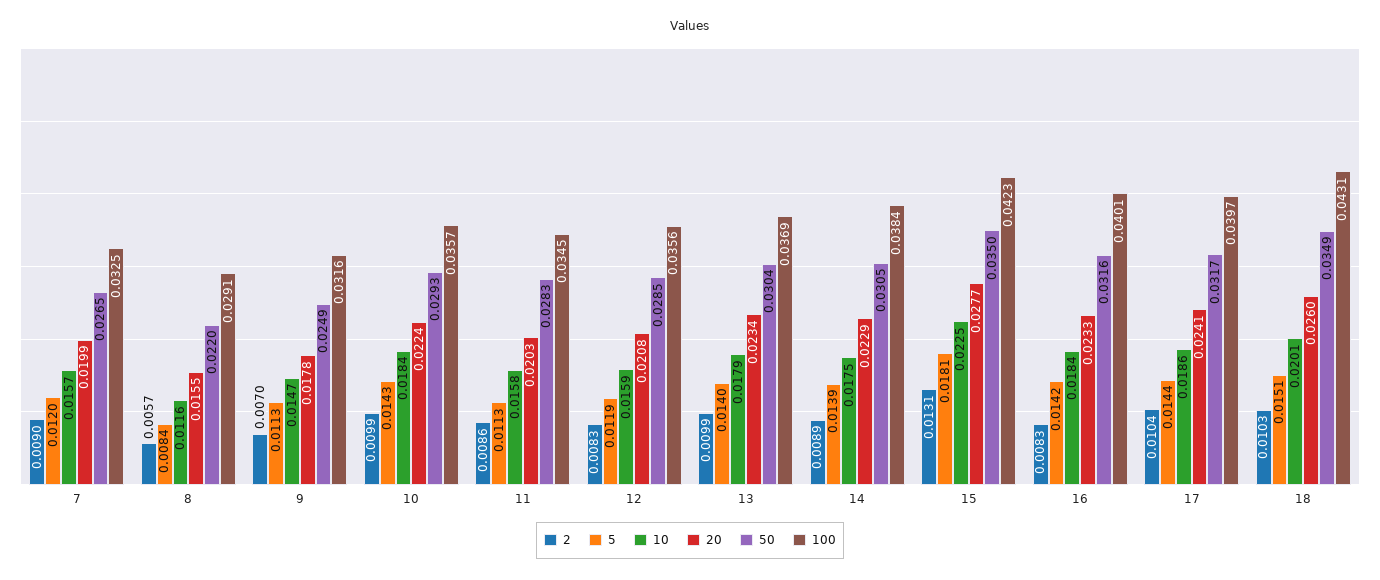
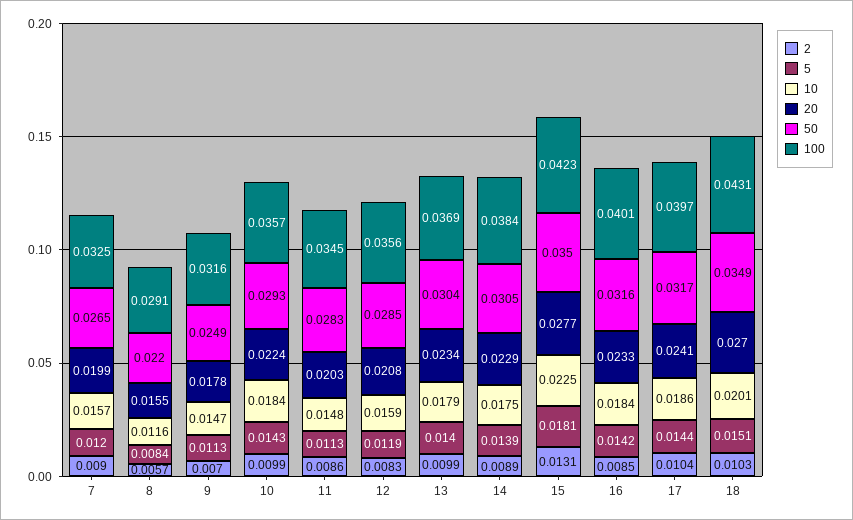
  {
    "2": {
      "7": 0.009,
      "8": 0.0057,
      "9": 0.007,
      "10": 0.0099,
      "11": 0.0086,
      "12": 0.0083,
      "13": 0.0099,
      "14": 0.0089,
      "15": 0.0131,
-     "16": 0.0083,
+     "16": 0.0085,
      "17": 0.0104,
      "18": 0.0103
    },
    "5": {
      "7": 0.012,
      "8": 0.0084,
      "9": 0.0113,
      "10": 0.0143,
      "11": 0.0113,
      "12": 0.0119,
      "13": 0.014,
      "14": 0.0139,
      "15": 0.0181,
      "16": 0.0142,
      "17": 0.0144,
      "18": 0.0151
    },
    "10": {
      "7": 0.0157,
      "8": 0.0116,
      "9": 0.0147,
      "10": 0.0184,
-     "11": 0.0158,
+     "11": 0.0148,
      "12": 0.0159,
      "13": 0.0179,
      "14": 0.0175,
      "15": 0.0225,
      "16": 0.0184,
      "17": 0.0186,
      "18": 0.0201
    },
    "20": {
      "7": 0.0199,
      "8": 0.0155,
      "9": 0.0178,
      "10": 0.0224,
      "11": 0.0203,
      "12": 0.0208,
      "13": 0.0234,
      "14": 0.0229,
      "15": 0.0277,
      "16": 0.0233,
      "17": 0.0241,
-     "18": 0.026
+     "18": 0.027
    },
    "50": {
      "7": 0.0265,
      "8": 0.022,
      "9": 0.0249,
      "10": 0.0293,
      "11": 0.0283,
      "12": 0.0285,
      "13": 0.0304,
      "14": 0.0305,
      "15": 0.035,
      "16": 0.0316,
      "17": 0.0317,
      "18": 0.0349
    },
    "100": {
      "7": 0.0325,
      "8": 0.0291,
      "9": 0.0316,
      "10": 0.0357,
      "11": 0.0345,
      "12": 0.0356,
      "13": 0.0369,
      "14": 0.0384,
      "15": 0.0423,
      "16": 0.0401,
      "17": 0.0397,
      "18": 0.0431
    }
  }

